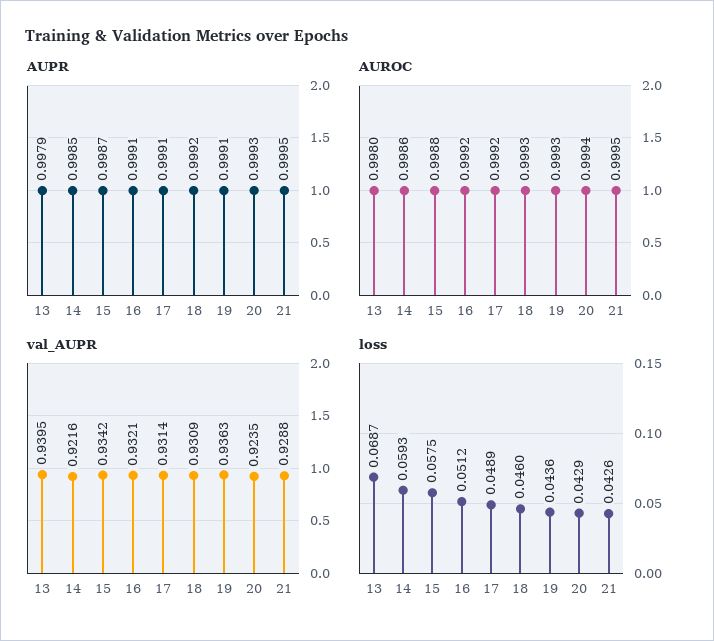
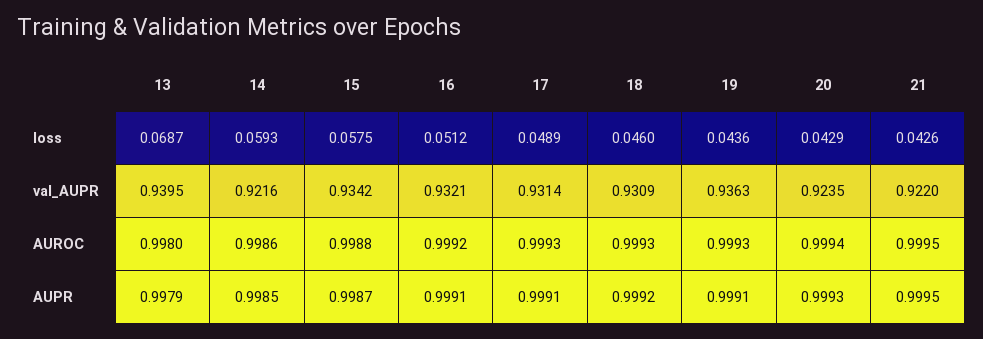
  {
    "AUPR": {
      "13": 0.9979,
      "14": 0.9985,
      "15": 0.9987,
      "16": 0.9991,
      "17": 0.9991,
      "18": 0.9992,
      "19": 0.9991,
      "20": 0.9993,
      "21": 0.9995
    },
    "AUROC": {
      "13": 0.998,
      "14": 0.9986,
      "15": 0.9988,
      "16": 0.9992,
-     "17": 0.9992,
+     "17": 0.9993,
      "18": 0.9993,
      "19": 0.9993,
      "20": 0.9994,
      "21": 0.9995
    },
    "val_AUPR": {
      "13": 0.9395,
      "14": 0.9216,
      "15": 0.9342,
      "16": 0.9321,
      "17": 0.9314,
      "18": 0.9309,
      "19": 0.9363,
      "20": 0.9235,
-     "21": 0.9288
+     "21": 0.922
    },
    "loss": {
      "13": 0.0687,
      "14": 0.0593,
      "15": 0.0575,
      "16": 0.0512,
      "17": 0.0489,
      "18": 0.046,
      "19": 0.0436,
      "20": 0.0429,
      "21": 0.0426
    }
  }

